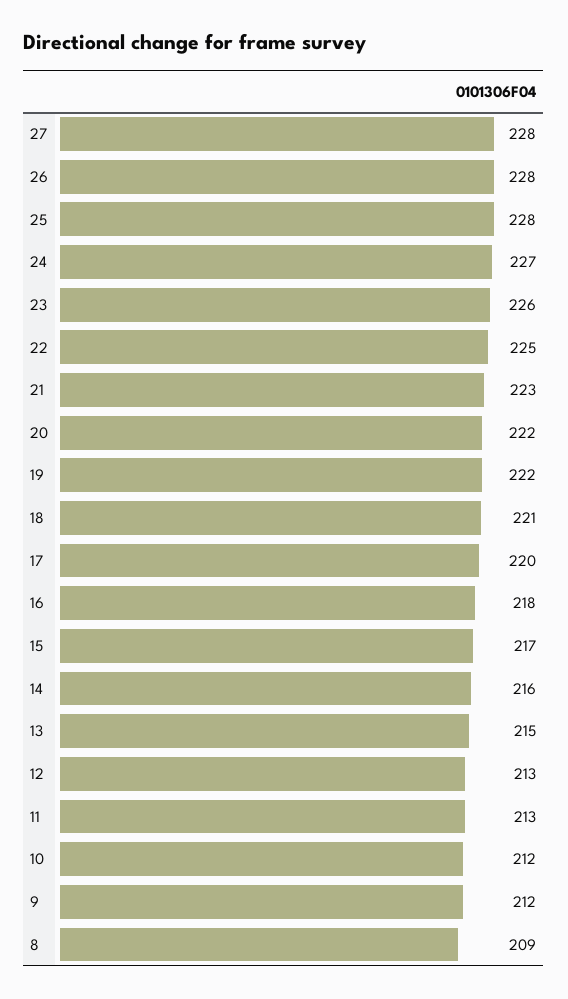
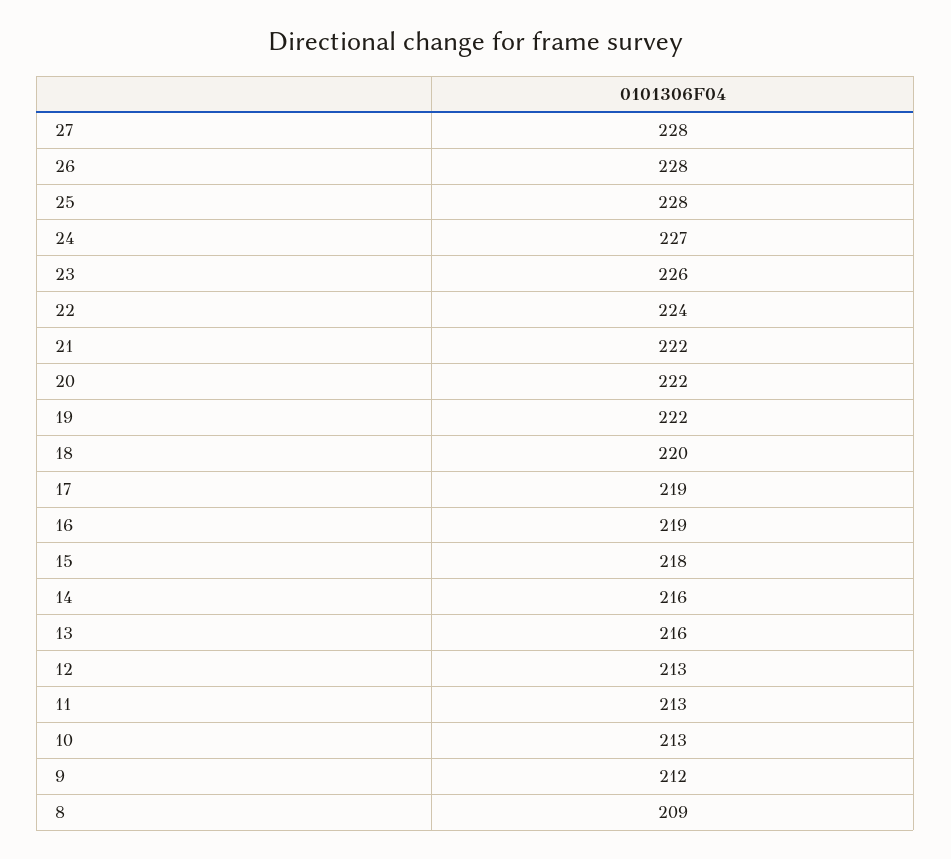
  {
    "27": 228,
    "26": 228,
    "25": 228,
    "24": 227,
    "23": 226,
-   "22": 225,
+   "22": 224,
-   "21": 223,
+   "21": 222,
    "20": 222,
    "19": 222,
-   "18": 221,
+   "18": 220,
-   "17": 220,
+   "17": 219,
-   "16": 218,
+   "16": 219,
-   "15": 217,
+   "15": 218,
    "14": 216,
-   "13": 215,
+   "13": 216,
    "12": 213,
    "11": 213,
-   "10": 212,
+   "10": 213,
    "9": 212,
    "8": 209
  }

